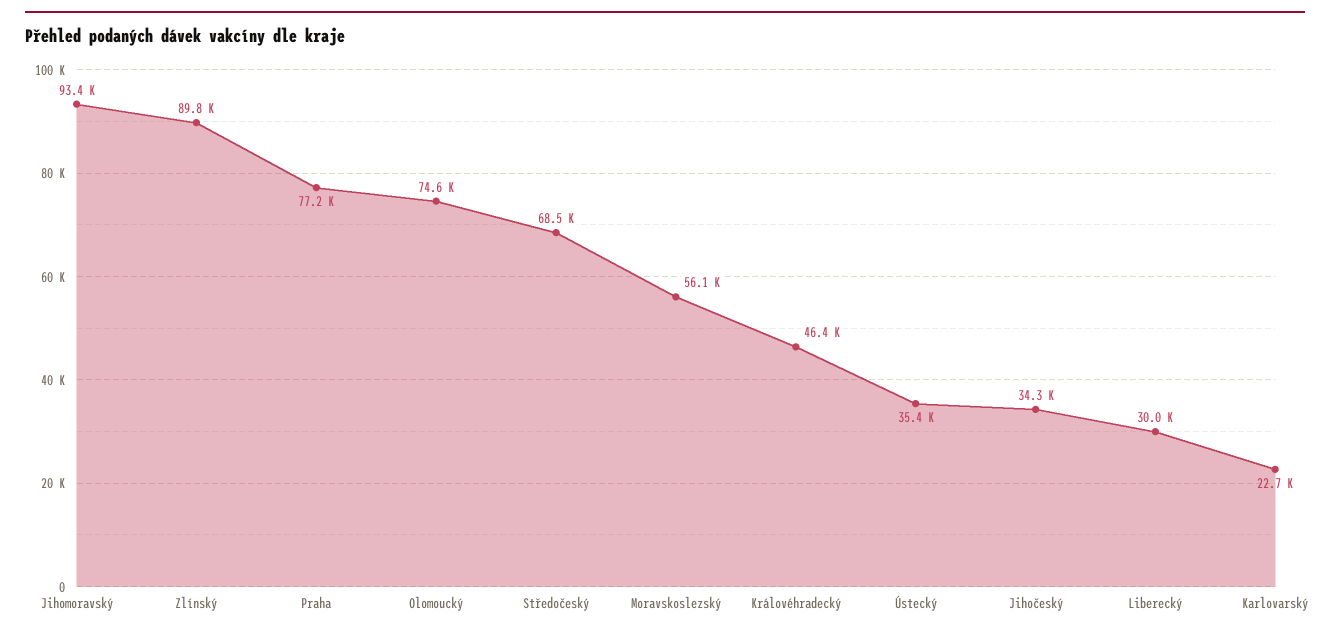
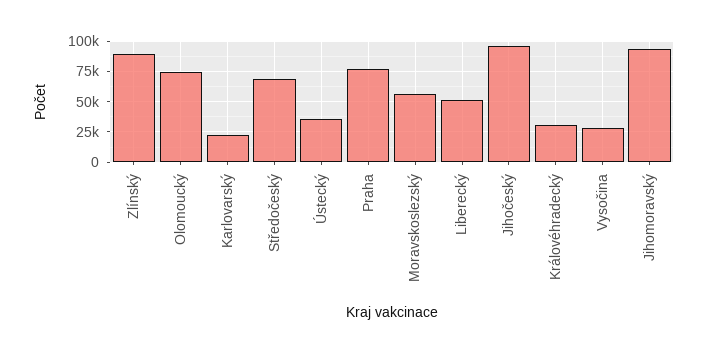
  {
    "Jihomoravský": 93400,
    "Zlínský": 89800,
    "Praha": 77200,
    "Olomoucký": 74600,
    "Středočeský": 68500,
    "Moravskoslezský": 56100,
-   "Královéhradecký": 46400,
+   "Královéhradecký": 30000,
    "Ústecký": 35400,
-   "Jihočeský": 34300,
+   "Jihočeský": 95000,
-   "Liberecký": 30000,
+   "Liberecký": 50000,
-   "Karlovarský": 22700
+   "Karlovarský": 22700,
+   "Vysočina": 30000
  }

